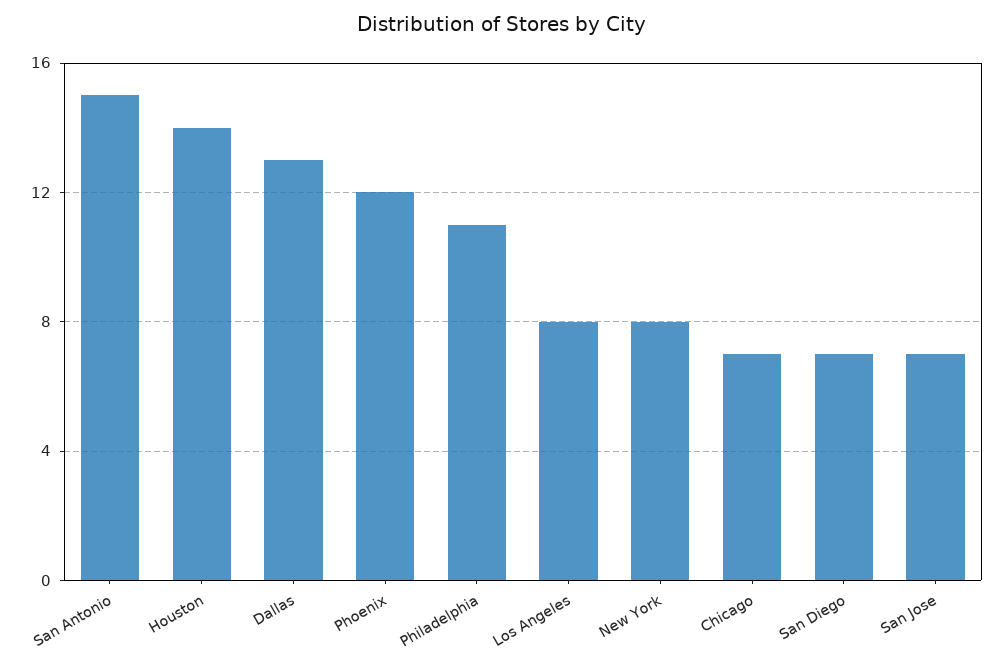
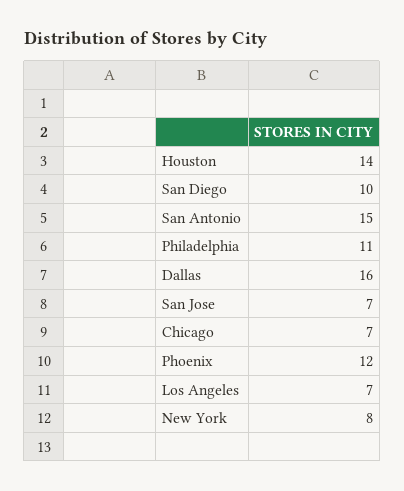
  {
    "San Antonio": 15,
    "Houston": 14,
-   "Dallas": 13,
+   "Dallas": 16,
    "Phoenix": 12,
    "Philadelphia": 11,
-   "Los Angeles": 8,
+   "Los Angeles": 7,
    "New York": 8,
    "Chicago": 7,
-   "San Diego": 7,
+   "San Diego": 10,
    "San Jose": 7
  }

